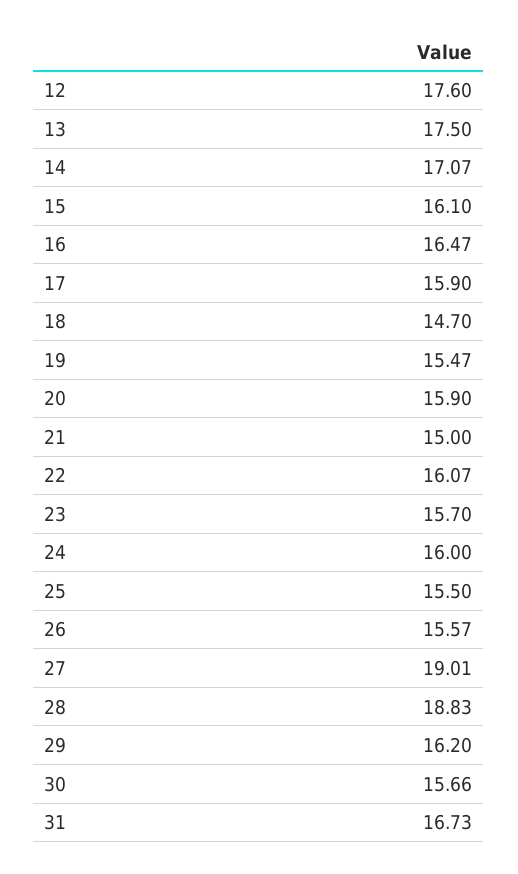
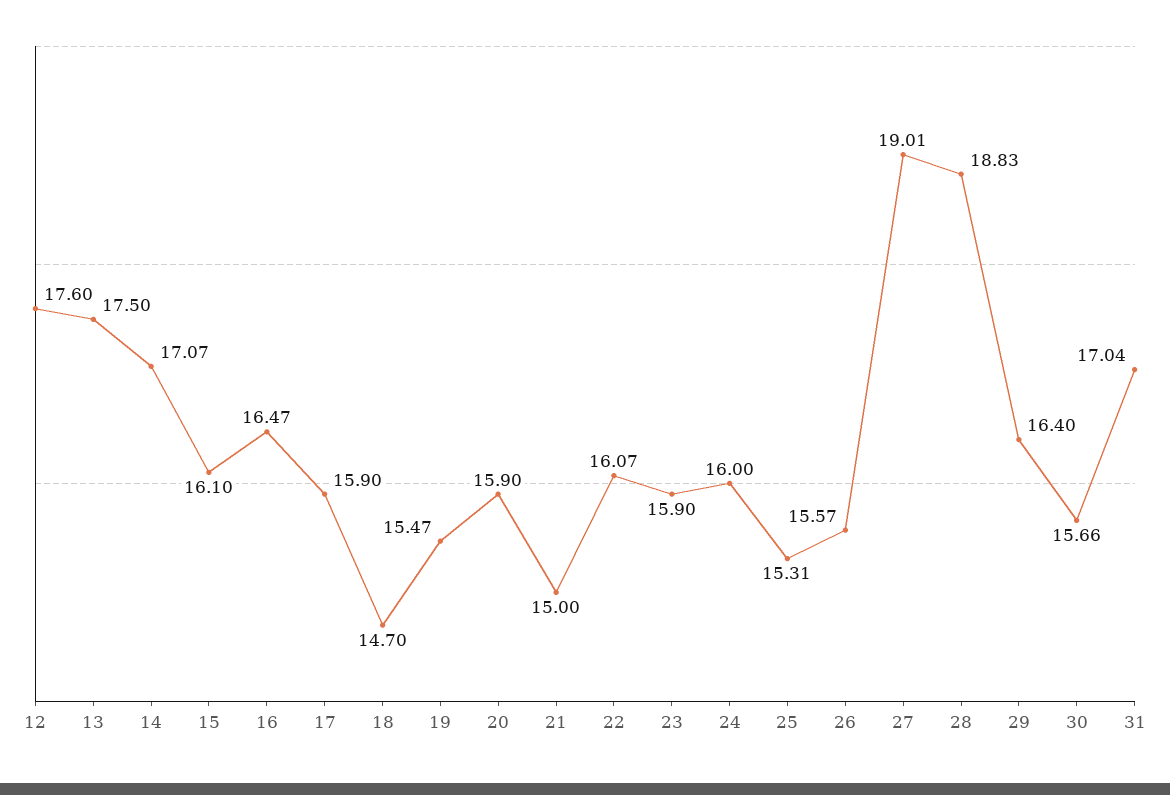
  {
    "12": 17.6,
    "13": 17.5,
    "14": 17.07,
    "15": 16.1,
    "16": 16.47,
    "17": 15.9,
    "18": 14.7,
    "19": 15.47,
    "20": 15.9,
    "21": 15,
    "22": 16.07,
-   "23": 15.7,
+   "23": 15.9,
    "24": 16,
-   "25": 15.5,
+   "25": 15.31,
    "26": 15.57,
    "27": 19.01,
    "28": 18.83,
-   "29": 16.2,
+   "29": 16.4,
    "30": 15.66,
-   "31": 16.73
+   "31": 17.04
  }

